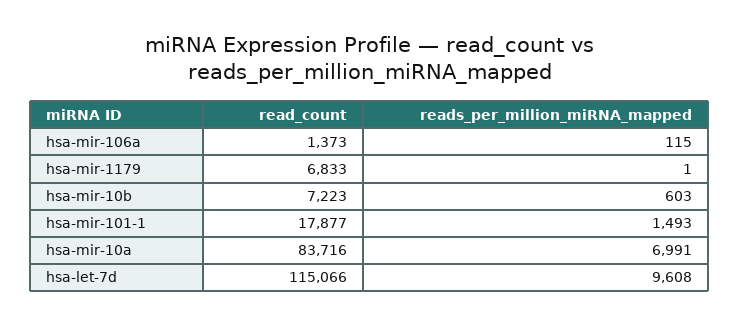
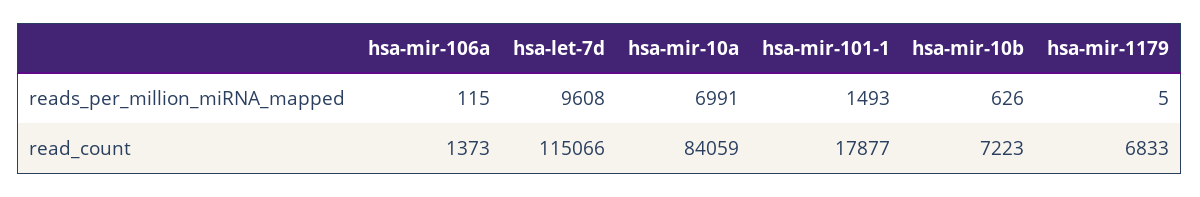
  {
    "read_count": {
      "hsa-mir-106a": 1373,
      "hsa-mir-1179": 6833,
      "hsa-mir-10b": 7223,
      "hsa-mir-101-1": 17877,
-     "hsa-mir-10a": 83716,
+     "hsa-mir-10a": 84059,
      "hsa-let-7d": 115066
    },
    "reads_per_million_miRNA_mapped": {
      "hsa-mir-106a": 115,
-     "hsa-mir-1179": 1,
+     "hsa-mir-1179": 5,
-     "hsa-mir-10b": 603,
+     "hsa-mir-10b": 626,
      "hsa-mir-101-1": 1493,
      "hsa-mir-10a": 6991,
      "hsa-let-7d": 9608
    }
  }

